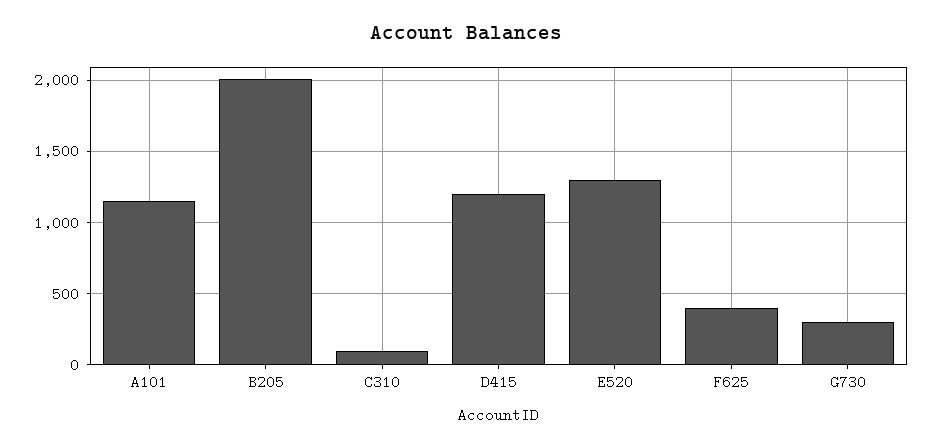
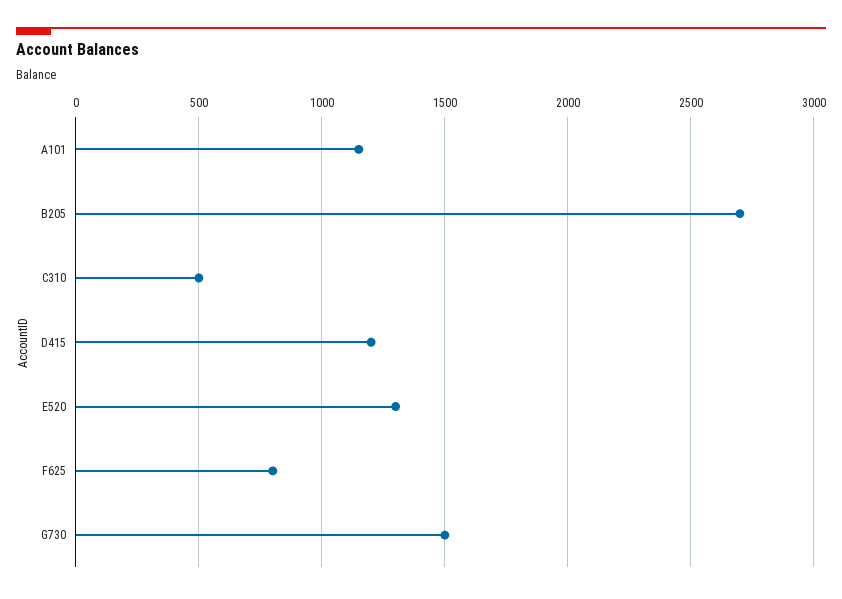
  {
    "A101": 1150,
-   "B205": 2000,
+   "B205": 2700,
-   "C310": 100,
+   "C310": 500,
    "D415": 1200,
    "E520": 1300,
-   "F625": 400,
+   "F625": 800,
-   "G730": 300
+   "G730": 1500
  }

